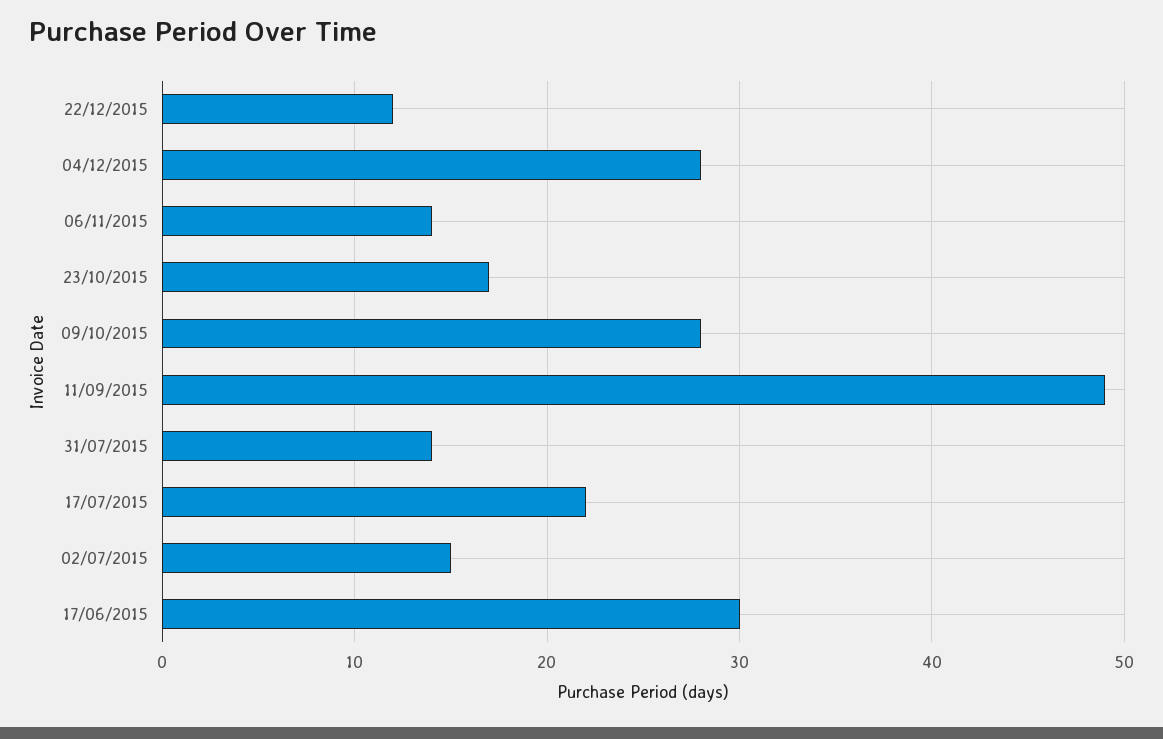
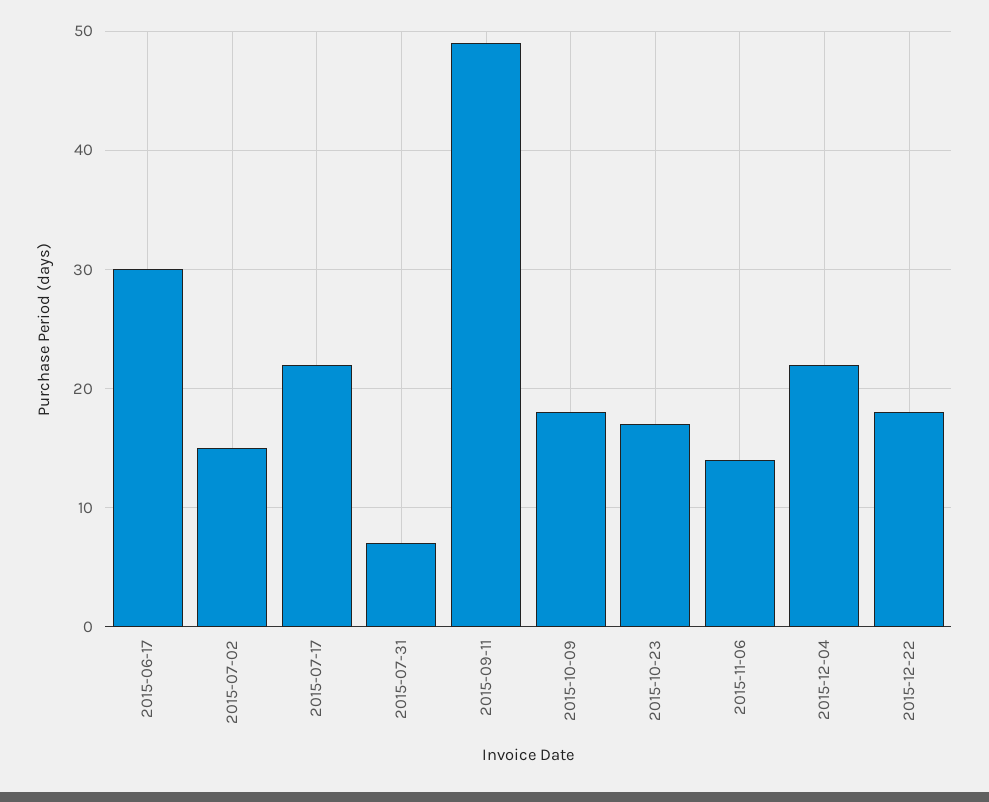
  {
-   "22/12/2015": 12,
+   "22/12/2015": 18,
-   "04/12/2015": 28,
+   "04/12/2015": 22,
    "06/11/2015": 14,
    "23/10/2015": 17,
-   "09/10/2015": 28,
+   "09/10/2015": 18,
    "11/09/2015": 49,
-   "31/07/2015": 14,
+   "31/07/2015": 7,
    "17/07/2015": 22,
    "02/07/2015": 15,
    "17/06/2015": 30
  }

